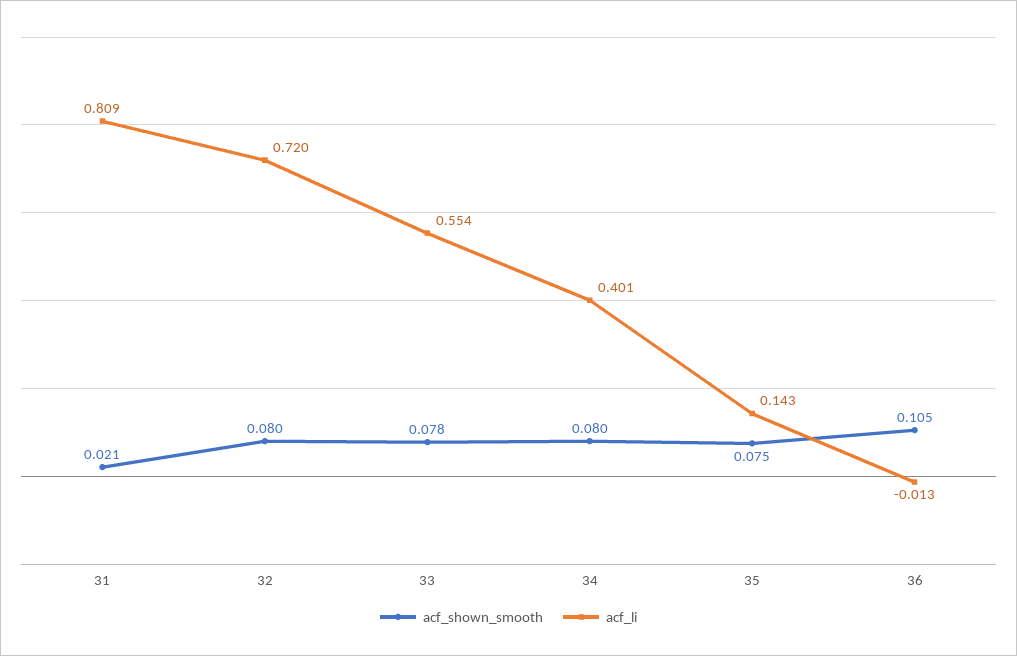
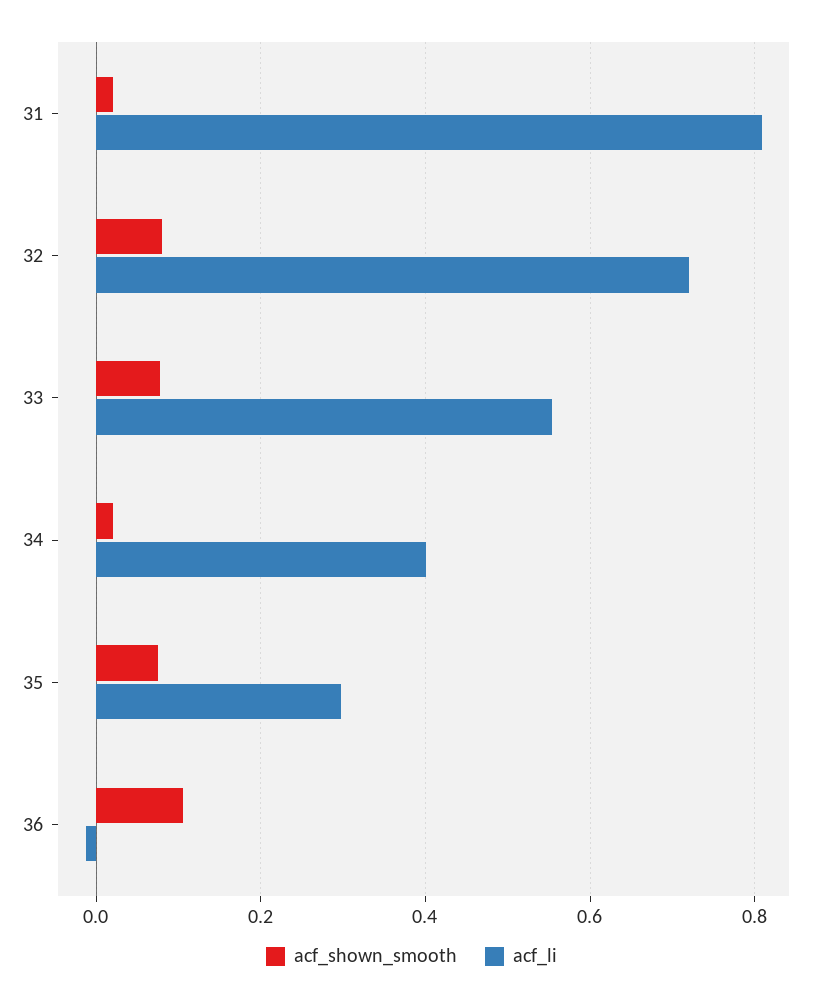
  {
    "acf_shown_smooth": {
      "31": 0.021,
      "32": 0.08,
      "33": 0.078,
-     "34": 0.08,
+     "34": 0.02,
      "35": 0.075,
      "36": 0.105
    },
    "acf_li": {
      "31": 0.809,
      "32": 0.72,
      "33": 0.554,
      "34": 0.401,
-     "35": 0.143,
+     "35": 0.3,
      "36": -0.013
    }
  }

